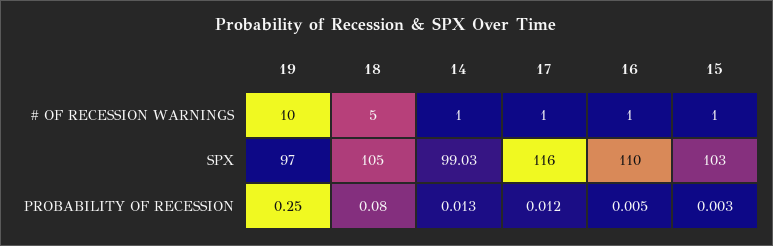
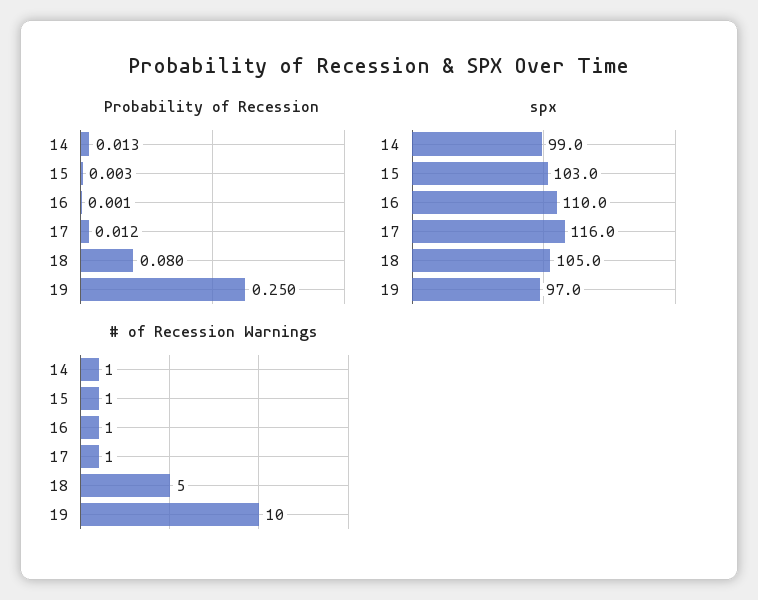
  {
    "# OF RECESSION WARNINGS": {
      "19": 10,
      "18": 5,
      "14": 1,
      "17": 1,
      "16": 1,
      "15": 1
    },
    "SPX": {
      "19": 97,
      "18": 105,
      "14": 99.03,
      "17": 116,
      "16": 110,
      "15": 103
    },
    "PROBABILITY OF RECESSION": {
      "19": 0.25,
      "18": 0.08,
      "14": 0.013,
      "17": 0.012,
-     "16": 0.005,
+     "16": 0.001,
      "15": 0.003
    }
  }

